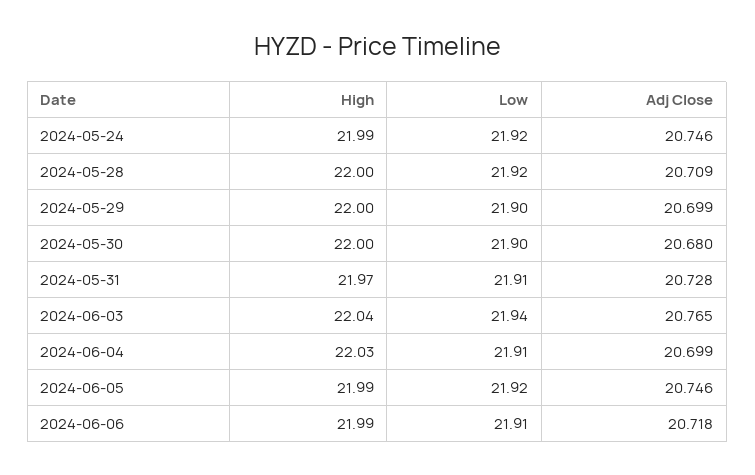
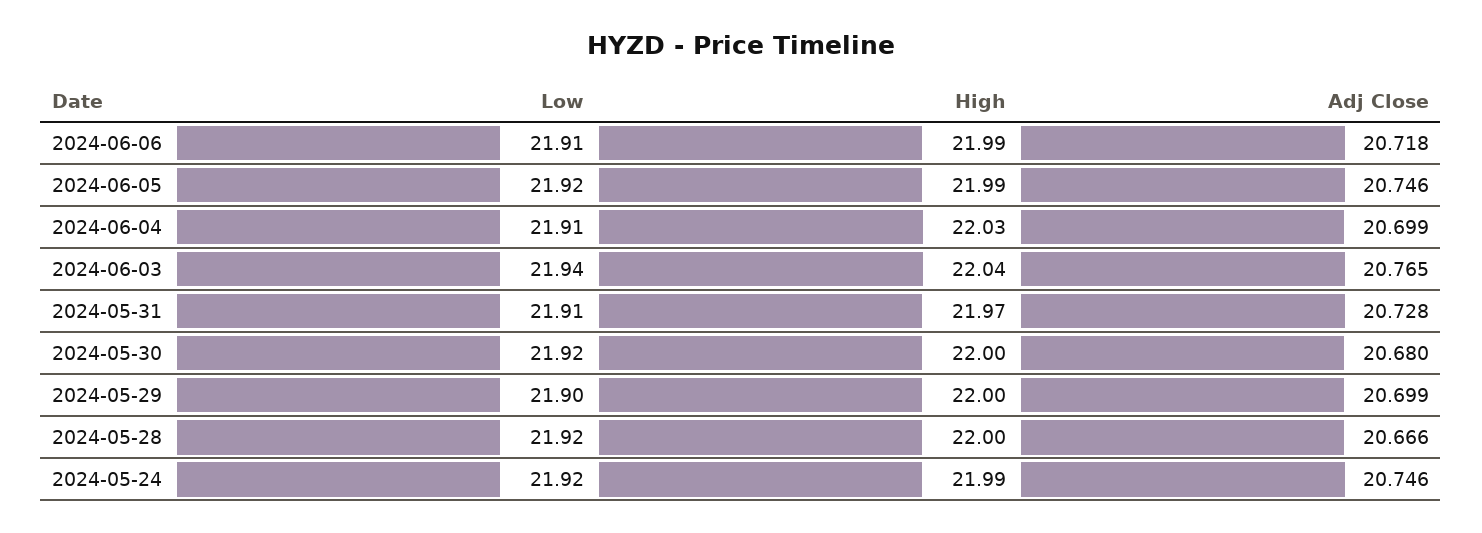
  {
    "High": {
      "2024-05-24": 21.99,
      "2024-05-28": 22,
      "2024-05-29": 22,
      "2024-05-30": 22,
      "2024-05-31": 21.97,
      "2024-06-03": 22.04,
      "2024-06-04": 22.03,
      "2024-06-05": 21.99,
      "2024-06-06": 21.99
    },
    "Low": {
      "2024-05-24": 21.92,
      "2024-05-28": 21.92,
      "2024-05-29": 21.9,
-     "2024-05-30": 21.9,
+     "2024-05-30": 21.92,
      "2024-05-31": 21.91,
      "2024-06-03": 21.94,
      "2024-06-04": 21.91,
      "2024-06-05": 21.92,
      "2024-06-06": 21.91
    },
    "Adj Close": {
      "2024-05-24": 20.746,
-     "2024-05-28": 20.709,
+     "2024-05-28": 20.666,
      "2024-05-29": 20.699,
      "2024-05-30": 20.68,
      "2024-05-31": 20.728,
      "2024-06-03": 20.765,
      "2024-06-04": 20.699,
      "2024-06-05": 20.746,
      "2024-06-06": 20.718
    }
  }

